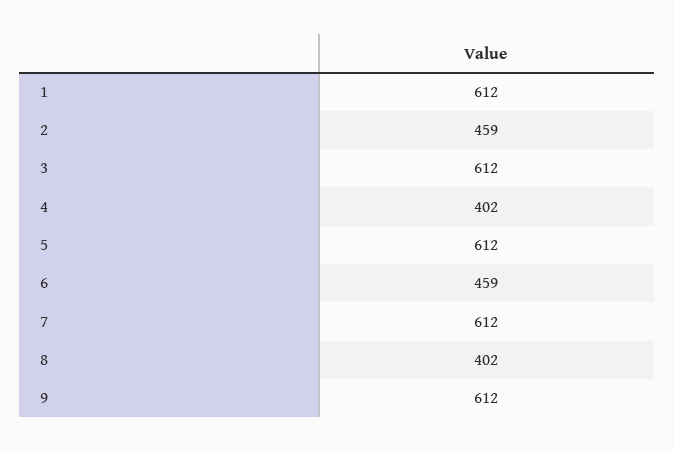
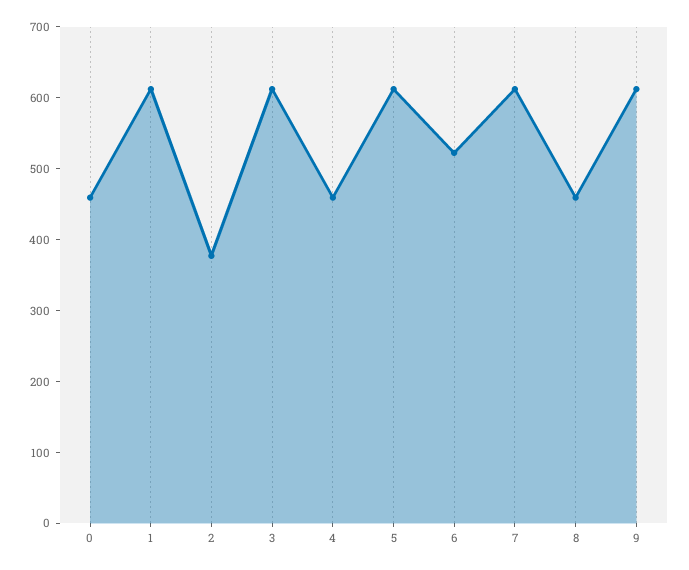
  {
    "1": 612,
-   "2": 459,
+   "2": 380,
    "3": 612,
-   "4": 402,
+   "4": 460,
    "5": 612,
-   "6": 459,
+   "6": 520,
    "7": 612,
-   "8": 402,
+   "8": 460,
-   "9": 612
+   "9": 612,
+   "0": 460
  }

